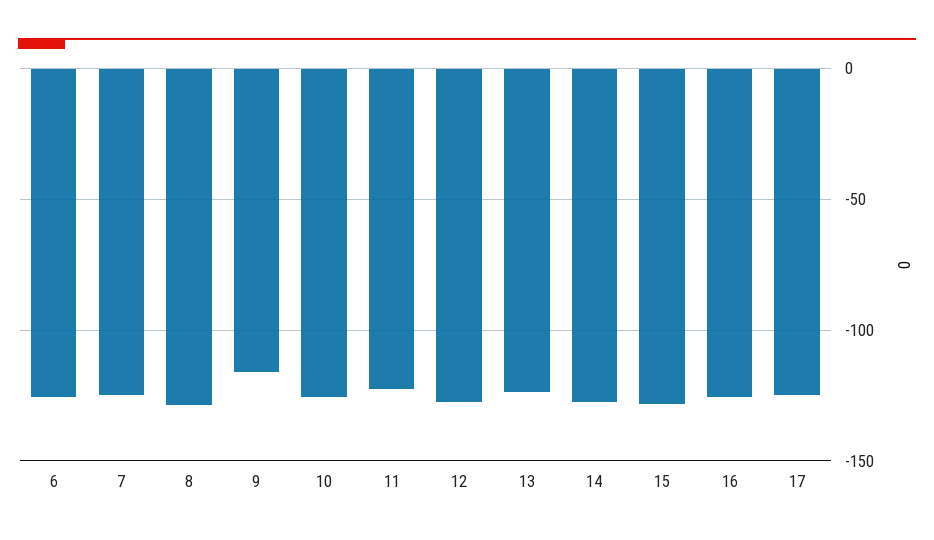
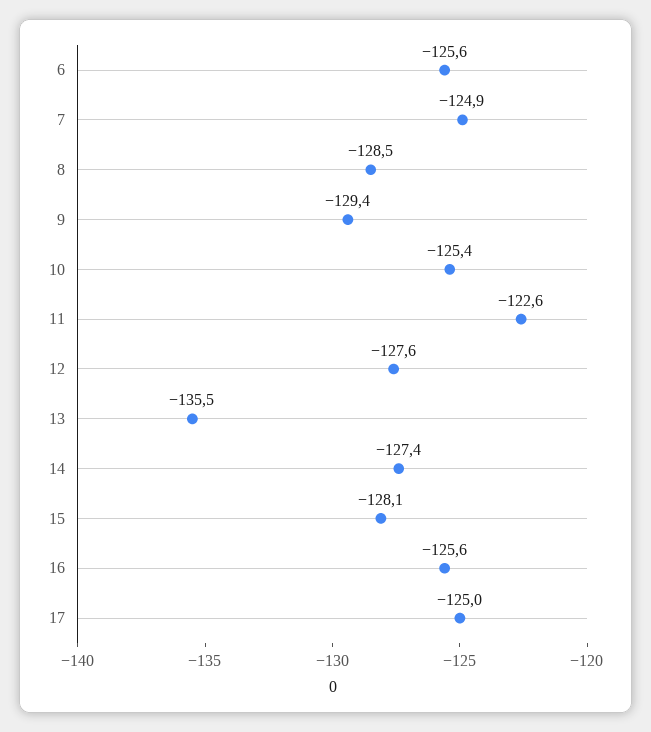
  {
    "6": -125.6,
    "7": -124.9,
    "8": -128.5,
-   "9": -115,
+   "9": -129.4,
    "10": -125.4,
    "11": -122.6,
    "12": -127.6,
-   "13": -125,
+   "13": -135.5,
    "14": -127.4,
    "15": -128.1,
    "16": -125.6,
    "17": -125
  }

